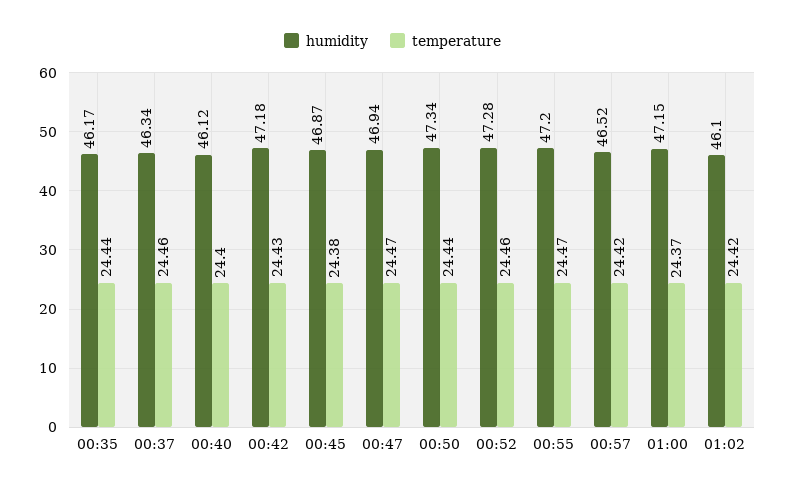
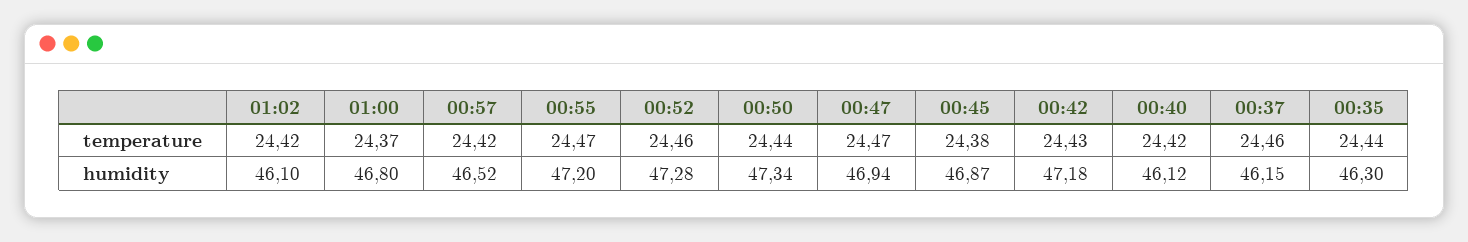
  {
    "humidity": {
-     "00:35": 46.17,
+     "00:35": 46.3,
-     "00:37": 46.34,
+     "00:37": 46.15,
      "00:40": 46.12,
      "00:42": 47.18,
      "00:45": 46.87,
      "00:47": 46.94,
      "00:50": 47.34,
      "00:52": 47.28,
      "00:55": 47.2,
      "00:57": 46.52,
-     "01:00": 47.15,
+     "01:00": 46.8,
      "01:02": 46.1
    },
    "temperature": {
      "00:35": 24.44,
      "00:37": 24.46,
-     "00:40": 24.4,
+     "00:40": 24.42,
      "00:42": 24.43,
      "00:45": 24.38,
      "00:47": 24.47,
      "00:50": 24.44,
      "00:52": 24.46,
      "00:55": 24.47,
      "00:57": 24.42,
      "01:00": 24.37,
      "01:02": 24.42
    }
  }

